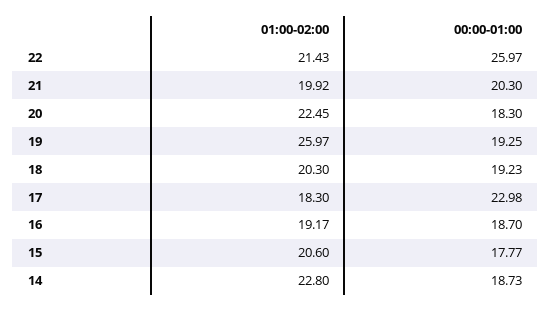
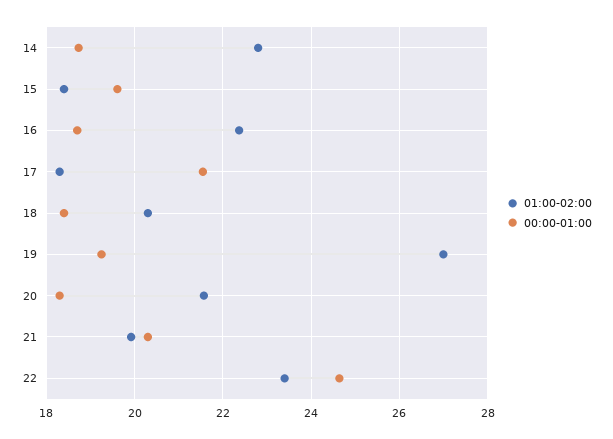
  {
    "01:00-02:00": {
-     "22": 21.43,
+     "22": 23.4,
      "21": 19.92,
-     "20": 22.45,
+     "20": 21.6,
-     "19": 25.97,
+     "19": 27,
      "18": 20.3,
      "17": 18.3,
-     "16": 19.17,
+     "16": 22.4,
-     "15": 20.6,
+     "15": 18.4,
      "14": 22.8
    },
    "00:00-01:00": {
-     "22": 25.97,
+     "22": 24.6,
      "21": 20.3,
      "20": 18.3,
      "19": 19.25,
-     "18": 19.23,
+     "18": 18.4,
-     "17": 22.98,
+     "17": 21.6,
      "16": 18.7,
-     "15": 17.77,
+     "15": 19.6,
      "14": 18.73
    }
  }

